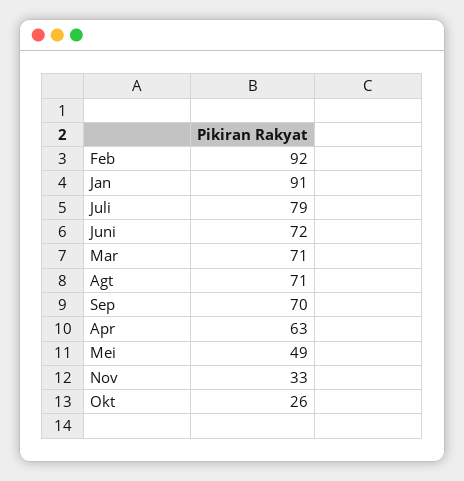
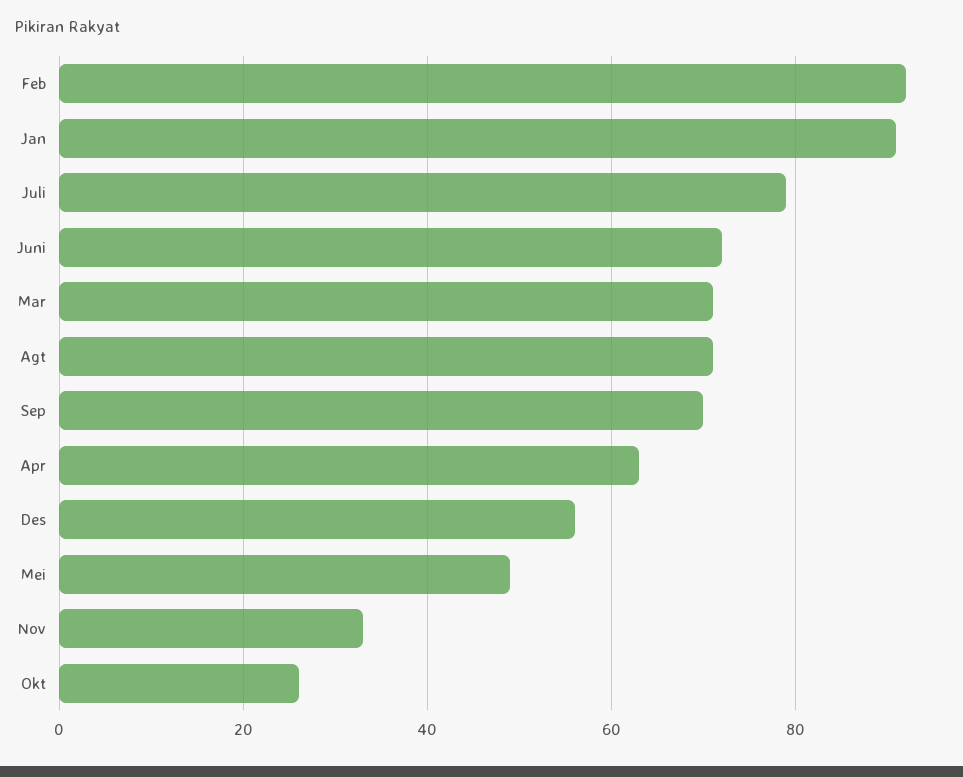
  {
    "Feb": 92,
    "Jan": 91,
    "Juli": 79,
    "Juni": 72,
    "Mar": 71,
    "Agt": 71,
    "Sep": 70,
    "Apr": 63,
    "Mei": 49,
    "Nov": 33,
-   "Okt": 26
+   "Okt": 26,
+   "Des": 55
  }

